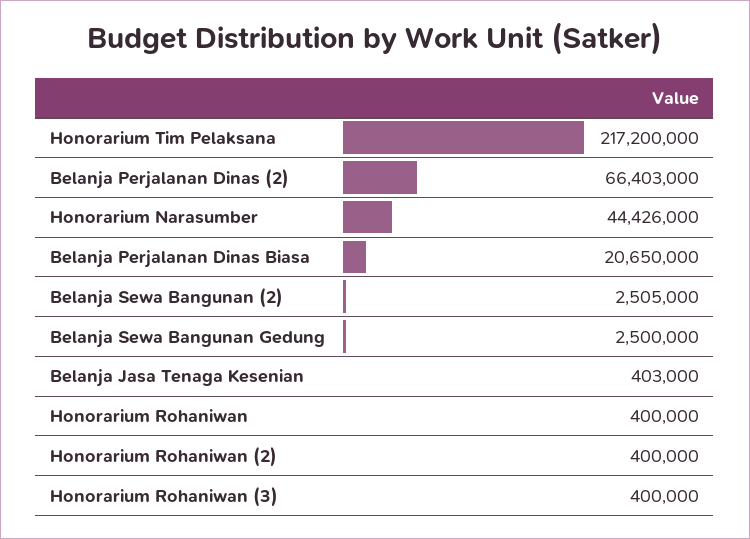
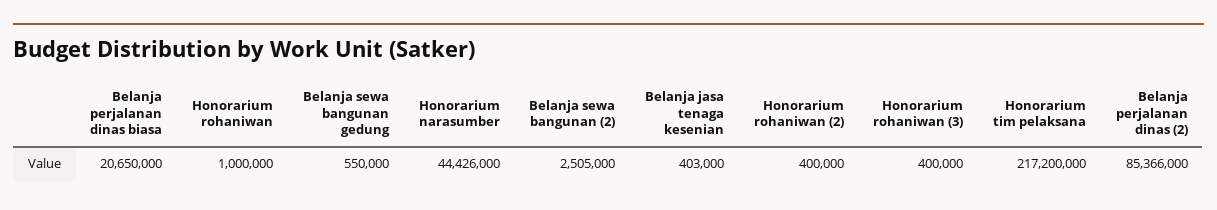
  {
    "Honorarium Tim Pelaksana": 217200000,
-   "Belanja Perjalanan Dinas (2)": 66403000,
+   "Belanja Perjalanan Dinas (2)": 85366000,
    "Honorarium Narasumber": 44426000,
    "Belanja Perjalanan Dinas Biasa": 20650000,
    "Belanja Sewa Bangunan (2)": 2505000,
-   "Belanja Sewa Bangunan Gedung": 2500000,
+   "Belanja Sewa Bangunan Gedung": 550000,
    "Belanja Jasa Tenaga Kesenian": 403000,
-   "Honorarium Rohaniwan": 400000,
+   "Honorarium Rohaniwan": 1000000,
    "Honorarium Rohaniwan (2)": 400000,
    "Honorarium Rohaniwan (3)": 400000
  }

